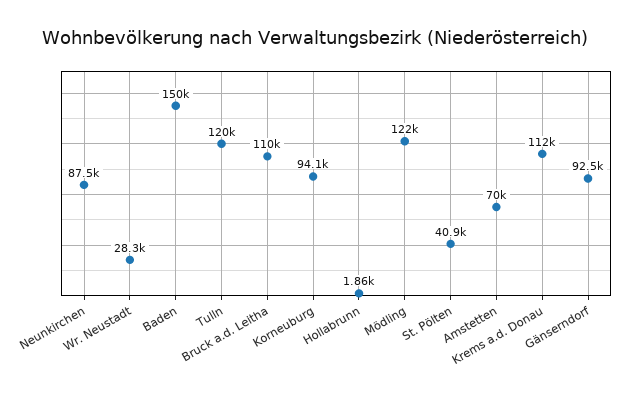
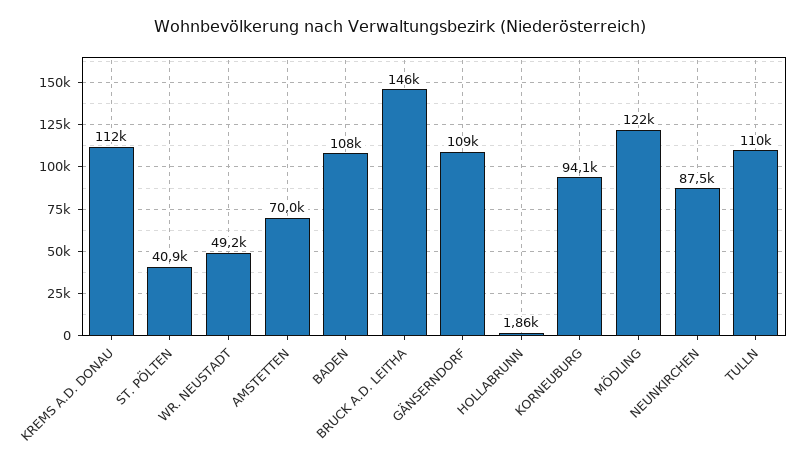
  {
    "Neunkirchen": 87500,
-   "Wr. Neustadt": 28300,
+   "Wr. Neustadt": 49200,
-   "Baden": 150000,
+   "Baden": 108000,
-   "Tulln": 120000,
+   "Tulln": 110000,
-   "Bruck a.d. Leitha": 110000,
+   "Bruck a.d. Leitha": 146000,
    "Korneuburg": 94100,
    "Hollabrunn": 1860,
    "Mödling": 122000,
    "St. Pölten": 40900,
    "Amstetten": 70000,
    "Krems a.d. Donau": 112000,
-   "Gänserndorf": 92500
+   "Gänserndorf": 109000
  }

